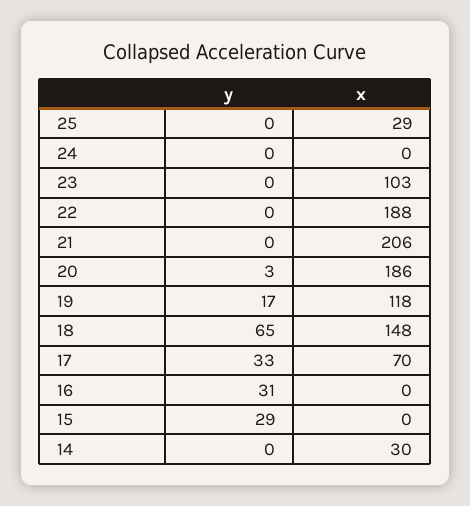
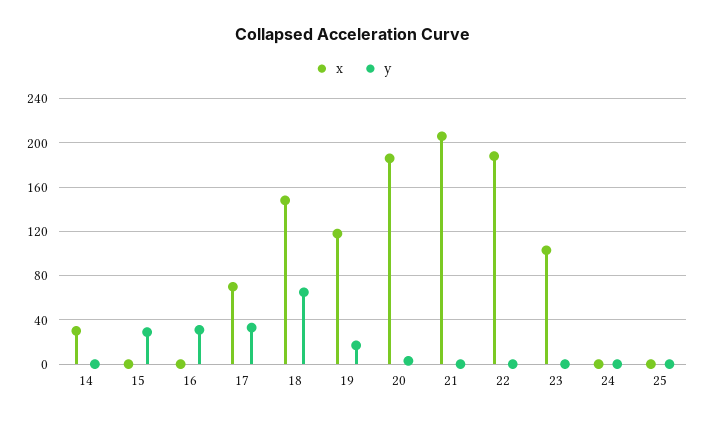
  {
    "y": {
      "25": 0,
      "24": 0,
      "23": 0,
      "22": 0,
      "21": 0,
      "20": 3,
      "19": 17,
      "18": 65,
      "17": 33,
      "16": 31,
      "15": 29,
      "14": 0
    },
    "x": {
-     "25": 29,
+     "25": 0,
      "24": 0,
      "23": 103,
      "22": 188,
      "21": 206,
      "20": 186,
      "19": 118,
      "18": 148,
      "17": 70,
      "16": 0,
      "15": 0,
      "14": 30
    }
  }

